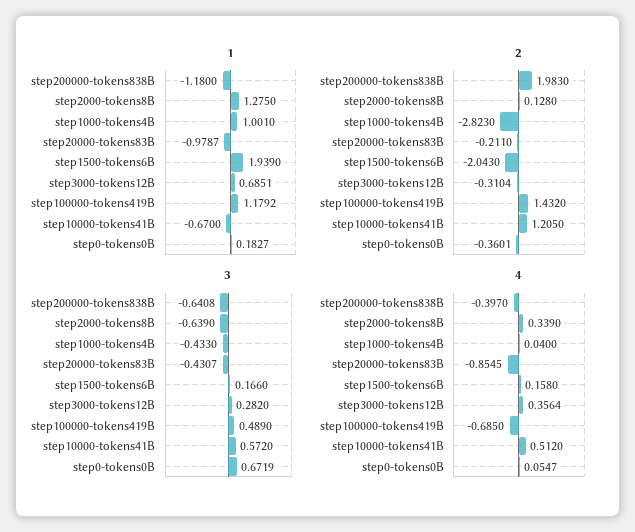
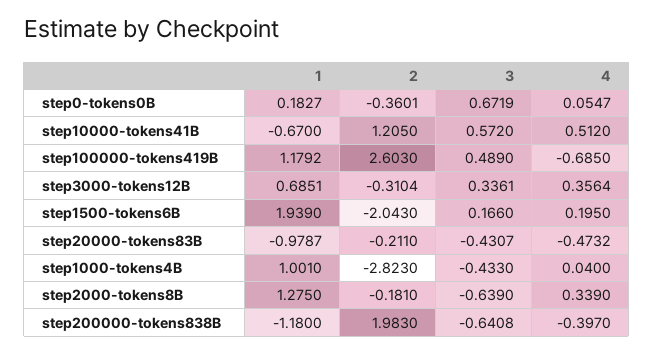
  {
    "1": {
      "step200000-tokens838B": -1.18,
      "step2000-tokens8B": 1.275,
      "step1000-tokens4B": 1.001,
      "step20000-tokens83B": -0.9787,
      "step1500-tokens6B": 1.939,
      "step3000-tokens12B": 0.6851,
      "step100000-tokens419B": 1.1792,
      "step10000-tokens41B": -0.67,
      "step0-tokens0B": 0.1827
    },
    "2": {
      "step200000-tokens838B": 1.983,
-     "step2000-tokens8B": 0.128,
+     "step2000-tokens8B": -0.181,
      "step1000-tokens4B": -2.823,
      "step20000-tokens83B": -0.211,
      "step1500-tokens6B": -2.043,
      "step3000-tokens12B": -0.3104,
-     "step100000-tokens419B": 1.432,
+     "step100000-tokens419B": 2.603,
      "step10000-tokens41B": 1.205,
      "step0-tokens0B": -0.3601
    },
    "3": {
      "step200000-tokens838B": -0.6408,
      "step2000-tokens8B": -0.639,
      "step1000-tokens4B": -0.433,
      "step20000-tokens83B": -0.4307,
      "step1500-tokens6B": 0.166,
-     "step3000-tokens12B": 0.282,
+     "step3000-tokens12B": 0.3361,
      "step100000-tokens419B": 0.489,
      "step10000-tokens41B": 0.572,
      "step0-tokens0B": 0.6719
    },
    "4": {
      "step200000-tokens838B": -0.397,
      "step2000-tokens8B": 0.339,
      "step1000-tokens4B": 0.04,
-     "step20000-tokens83B": -0.8545,
+     "step20000-tokens83B": -0.4732,
-     "step1500-tokens6B": 0.158,
+     "step1500-tokens6B": 0.195,
      "step3000-tokens12B": 0.3564,
      "step100000-tokens419B": -0.685,
      "step10000-tokens41B": 0.512,
      "step0-tokens0B": 0.0547
    }
  }

